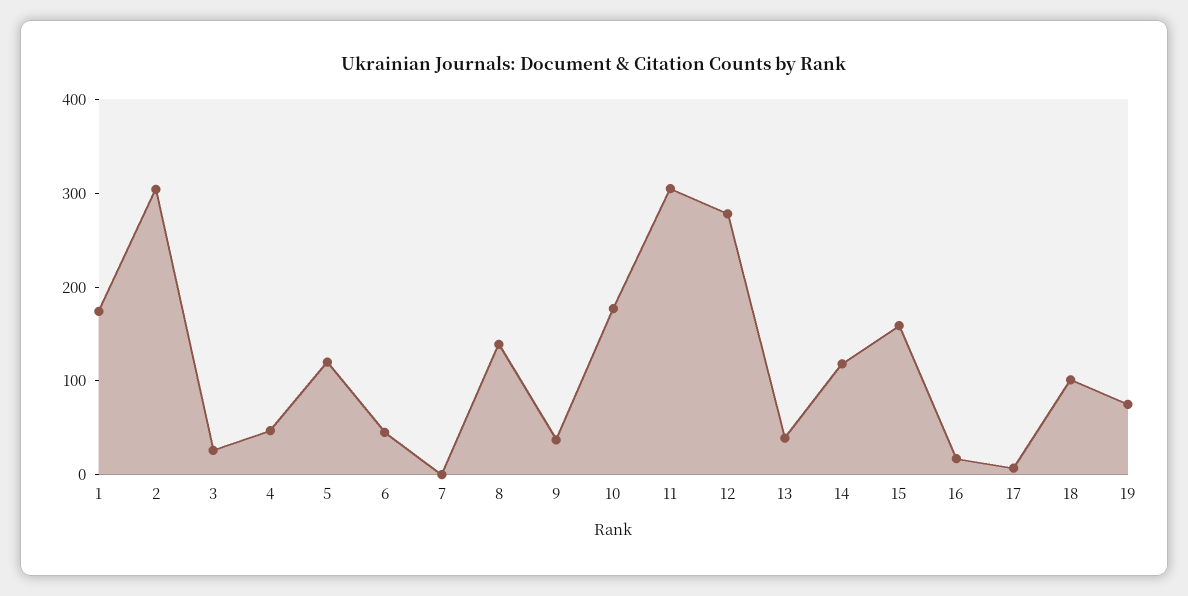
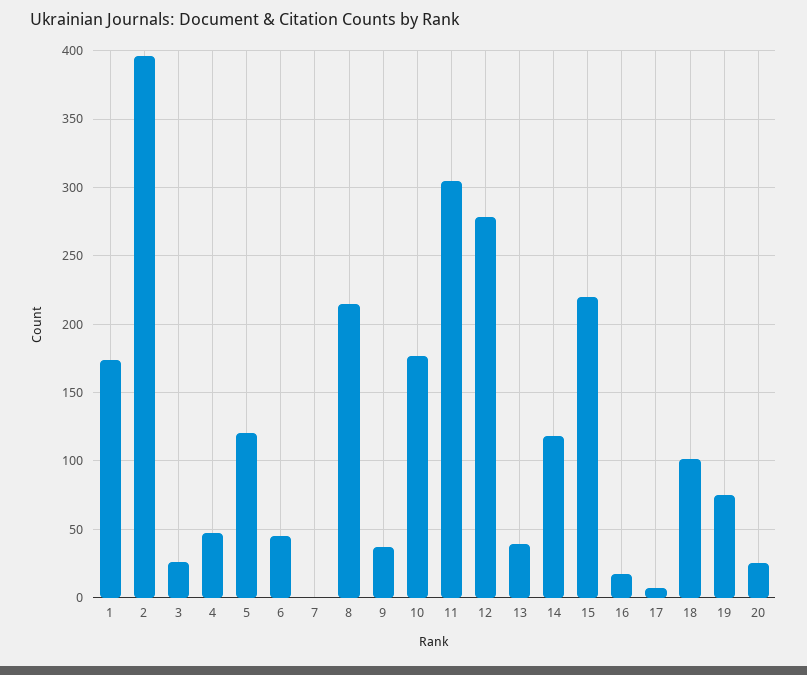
  {
    "1": 175,
-   "2": 300,
+   "2": 395,
    "3": 25,
    "4": 45,
    "5": 120,
    "6": 45,
    "7": 0,
-   "8": 140,
+   "8": 215,
    "9": 35,
    "10": 175,
    "11": 305,
    "12": 280,
    "13": 40,
    "14": 120,
-   "15": 160,
+   "15": 220,
    "16": 15,
    "17": 5,
    "18": 100,
-   "19": 75
+   "19": 75,
+   "20": 25
  }

